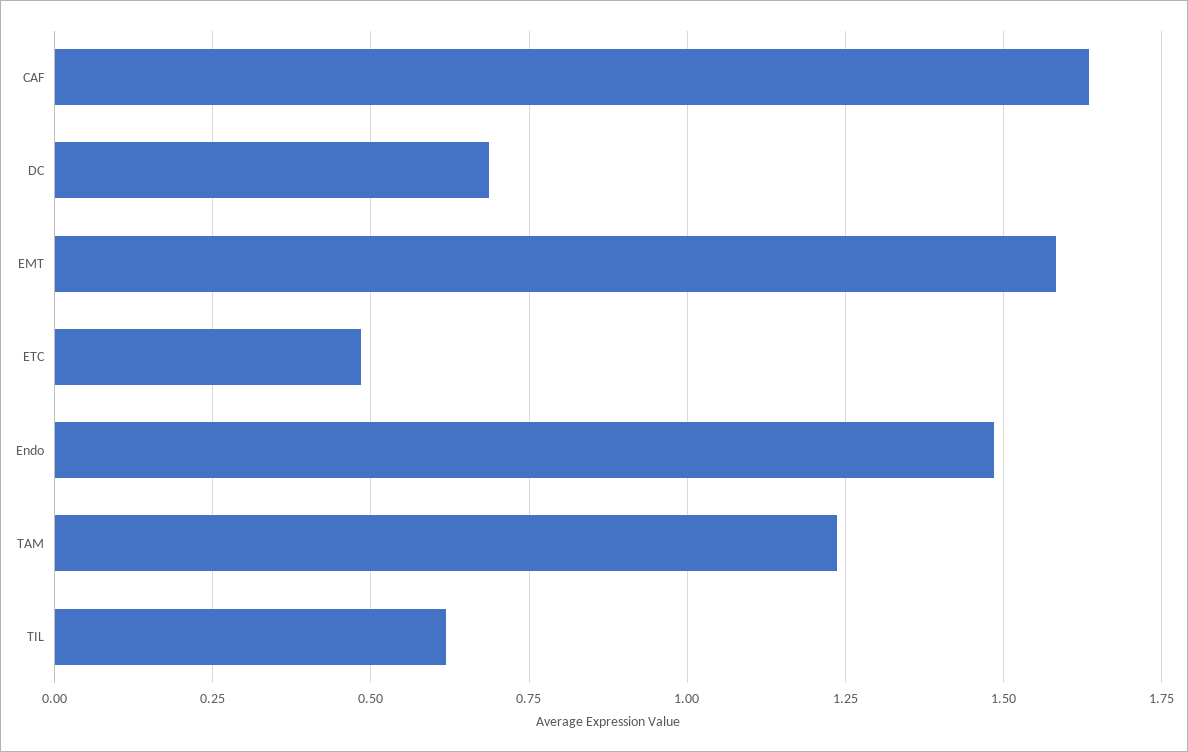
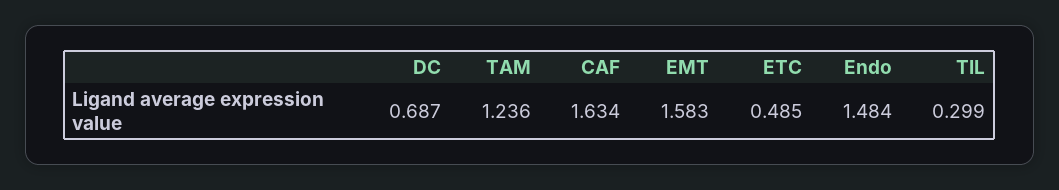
  {
    "CAF": 1.634,
    "DC": 0.687,
    "EMT": 1.583,
    "ETC": 0.485,
    "Endo": 1.484,
    "TAM": 1.236,
-   "TIL": 0.625
+   "TIL": 0.299
  }

